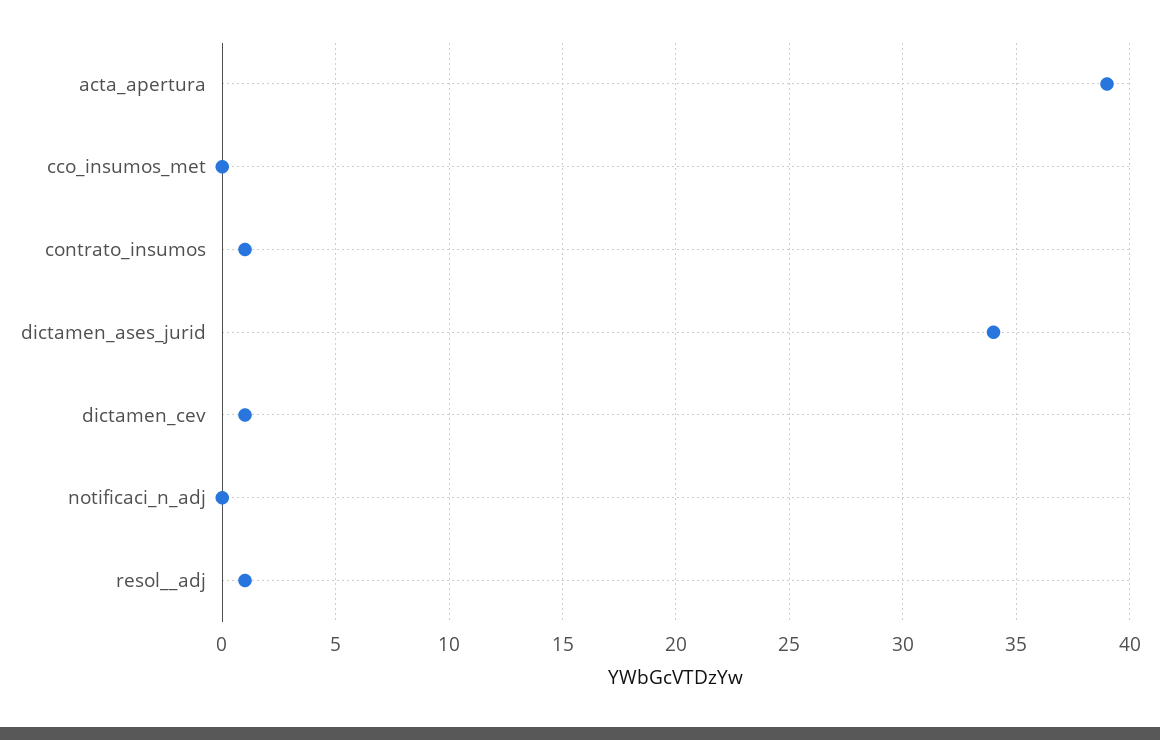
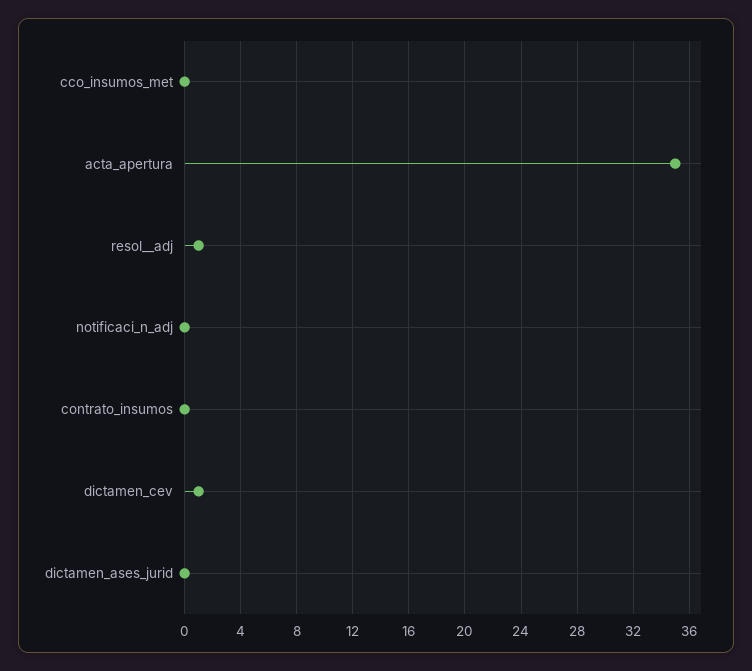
  {
-   "acta_apertura": 39,
+   "acta_apertura": 35,
    "cco_insumos_met": 0,
-   "contrato_insumos": 1,
+   "contrato_insumos": 0,
-   "dictamen_ases_jurid": 34,
+   "dictamen_ases_jurid": 0,
    "dictamen_cev": 1,
    "notificaci_n_adj": 0,
    "resol__adj": 1
  }

